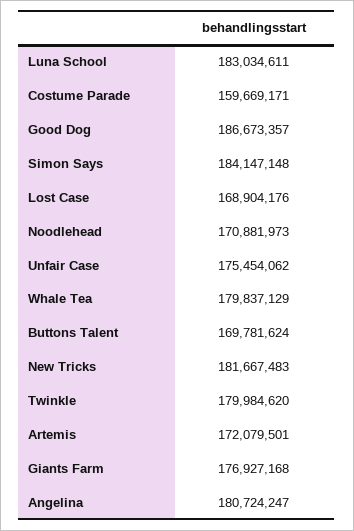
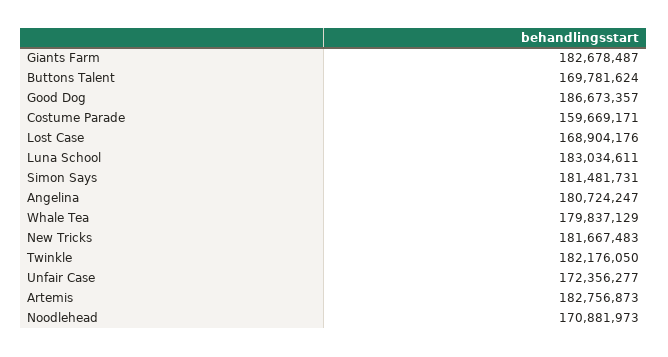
  {
    "Luna School": 183034611,
    "Costume Parade": 159669171,
    "Good Dog": 186673357,
-   "Simon Says": 184147148,
+   "Simon Says": 181481731,
    "Lost Case": 168904176,
    "Noodlehead": 170881973,
-   "Unfair Case": 175454062,
+   "Unfair Case": 172356277,
    "Whale Tea": 179837129,
    "Buttons Talent": 169781624,
    "New Tricks": 181667483,
-   "Twinkle": 179984620,
+   "Twinkle": 182176050,
-   "Artemis": 172079501,
+   "Artemis": 182756873,
-   "Giants Farm": 176927168,
+   "Giants Farm": 182678487,
    "Angelina": 180724247
  }

